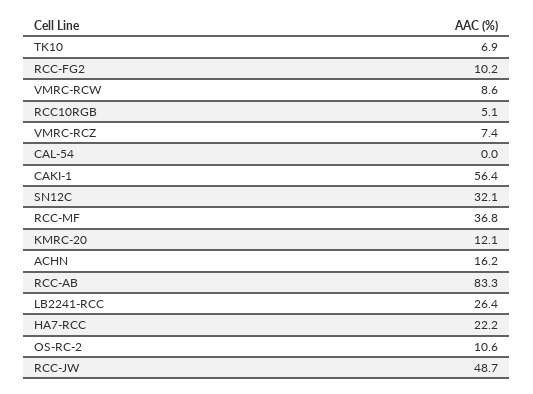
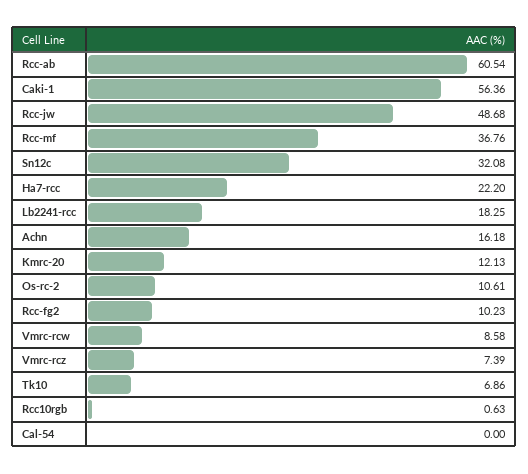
  {
    "TK10": 6.86,
    "RCC-FG2": 10.23,
    "VMRC-RCW": 8.58,
-   "RCC10RGB": 5.1,
+   "RCC10RGB": 0.63,
    "VMRC-RCZ": 7.39,
    "CAL-54": 0,
    "CAKI-1": 56.36,
    "SN12C": 32.08,
    "RCC-MF": 36.76,
    "KMRC-20": 12.13,
    "ACHN": 16.18,
-   "RCC-AB": 83.3,
+   "RCC-AB": 60.54,
-   "LB2241-RCC": 26.4,
+   "LB2241-RCC": 18.25,
    "HA7-RCC": 22.2,
    "OS-RC-2": 10.61,
    "RCC-JW": 48.68
  }

